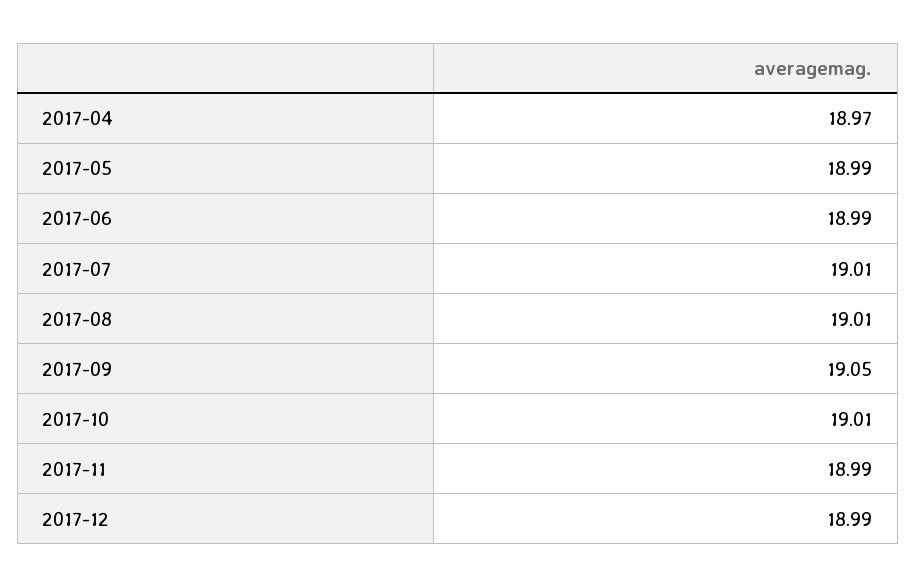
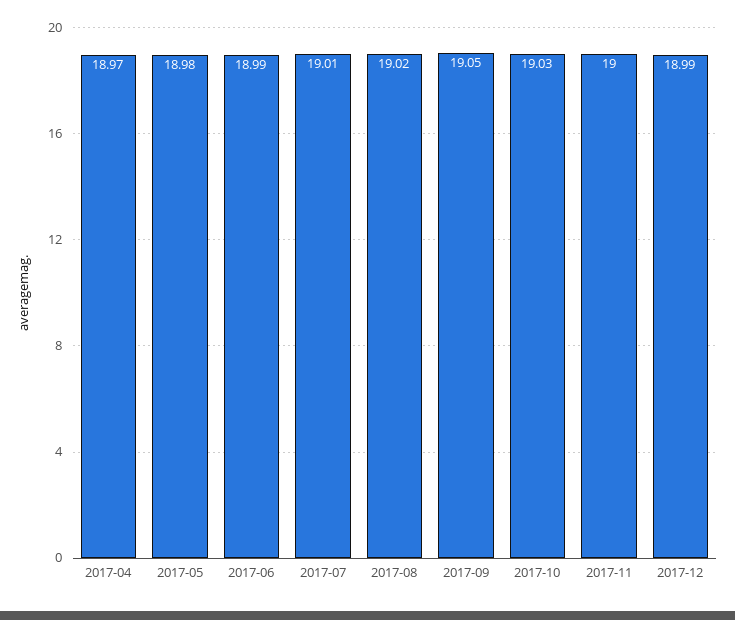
  {
    "2017-04": 18.97,
-   "2017-05": 18.99,
+   "2017-05": 18.98,
    "2017-06": 18.99,
    "2017-07": 19.01,
-   "2017-08": 19.01,
+   "2017-08": 19.02,
    "2017-09": 19.05,
-   "2017-10": 19.01,
+   "2017-10": 19.03,
-   "2017-11": 18.99,
+   "2017-11": 19,
    "2017-12": 18.99
  }

